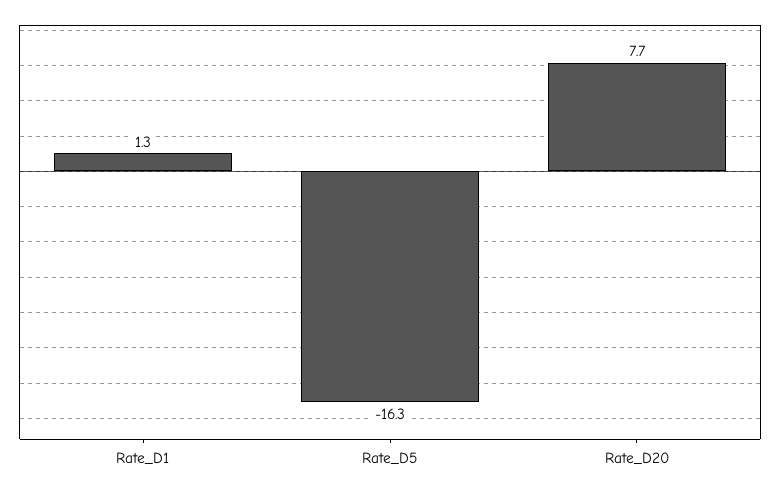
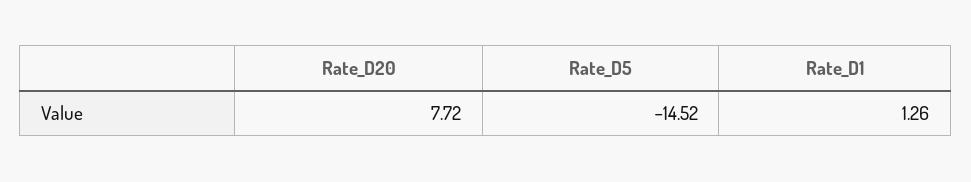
  {
    "Rate_D1": 1.26,
-   "Rate_D5": -16.3,
+   "Rate_D5": -14.52,
    "Rate_D20": 7.72
  }

